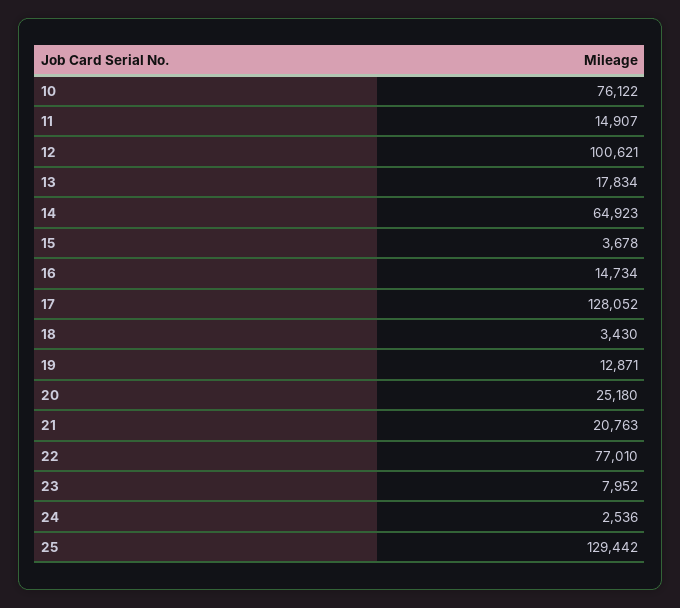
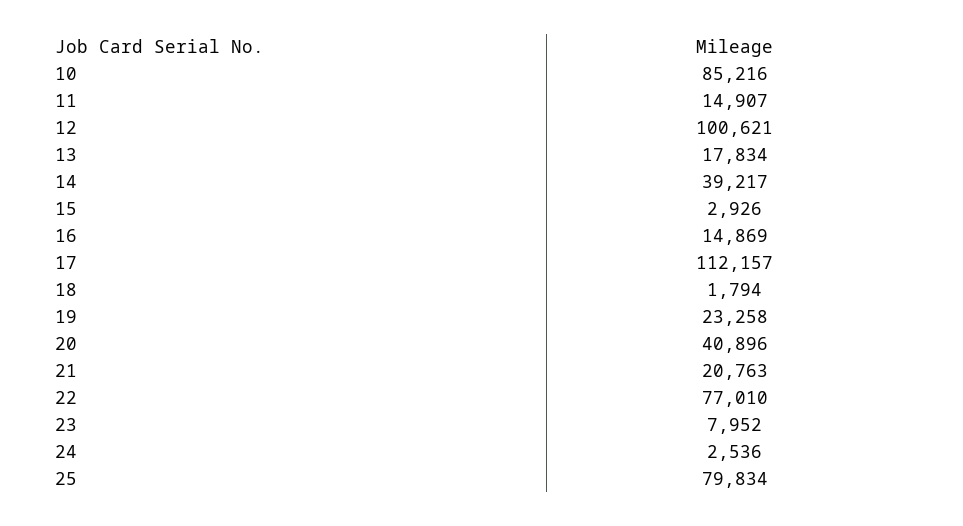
  {
-   "10": 76122,
+   "10": 85216,
    "11": 14907,
    "12": 100621,
    "13": 17834,
-   "14": 64923,
+   "14": 39217,
-   "15": 3678,
+   "15": 2926,
-   "16": 14734,
+   "16": 14869,
-   "17": 128052,
+   "17": 112157,
-   "18": 3430,
+   "18": 1794,
-   "19": 12871,
+   "19": 23258,
-   "20": 25180,
+   "20": 40896,
    "21": 20763,
    "22": 77010,
    "23": 7952,
    "24": 2536,
-   "25": 129442
+   "25": 79834
  }

